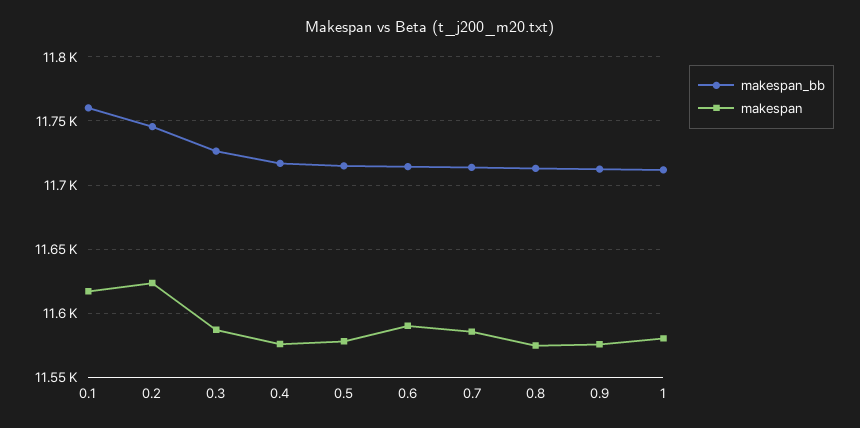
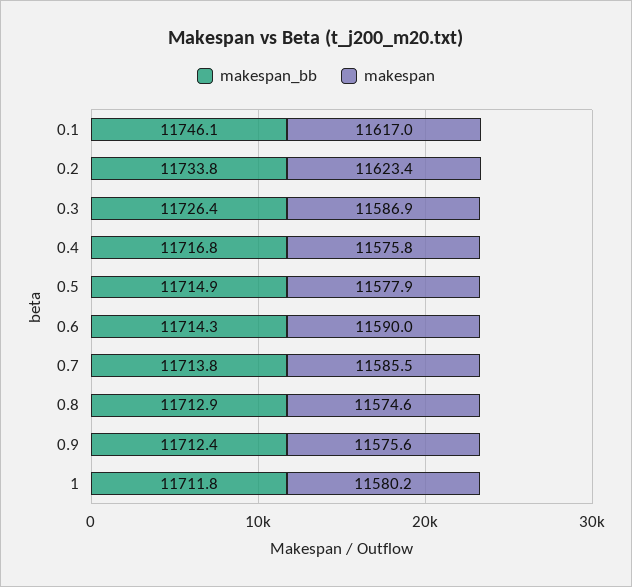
  {
    "makespan_bb": {
-     "0.1": 11760,
+     "0.1": 11746.1,
-     "0.2": 11745,
+     "0.2": 11733.8,
      "0.3": 11726.4,
      "0.4": 11716.8,
      "0.5": 11714.9,
      "0.6": 11714.3,
      "0.7": 11713.8,
      "0.8": 11712.9,
      "0.9": 11712.4,
      "1": 11711.8
    },
    "makespan": {
      "0.1": 11617,
      "0.2": 11623.4,
      "0.3": 11586.9,
      "0.4": 11575.8,
      "0.5": 11577.9,
      "0.6": 11590,
      "0.7": 11585.5,
      "0.8": 11574.6,
      "0.9": 11575.6,
      "1": 11580.2
    }
  }

